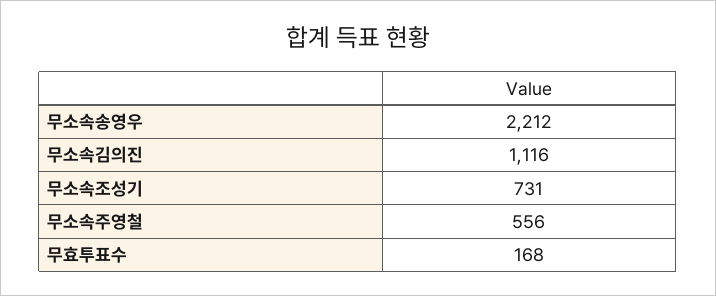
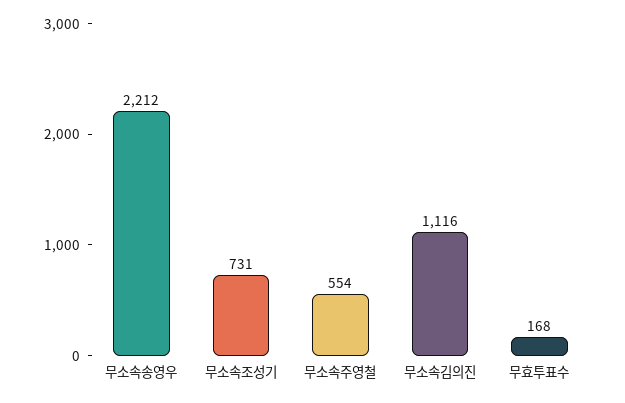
  {
    "무소속송영우": 2212,
    "무소속김의진": 1116,
    "무소속조성기": 731,
-   "무소속주영철": 556,
+   "무소속주영철": 554,
    "무효투표수": 168
  }

